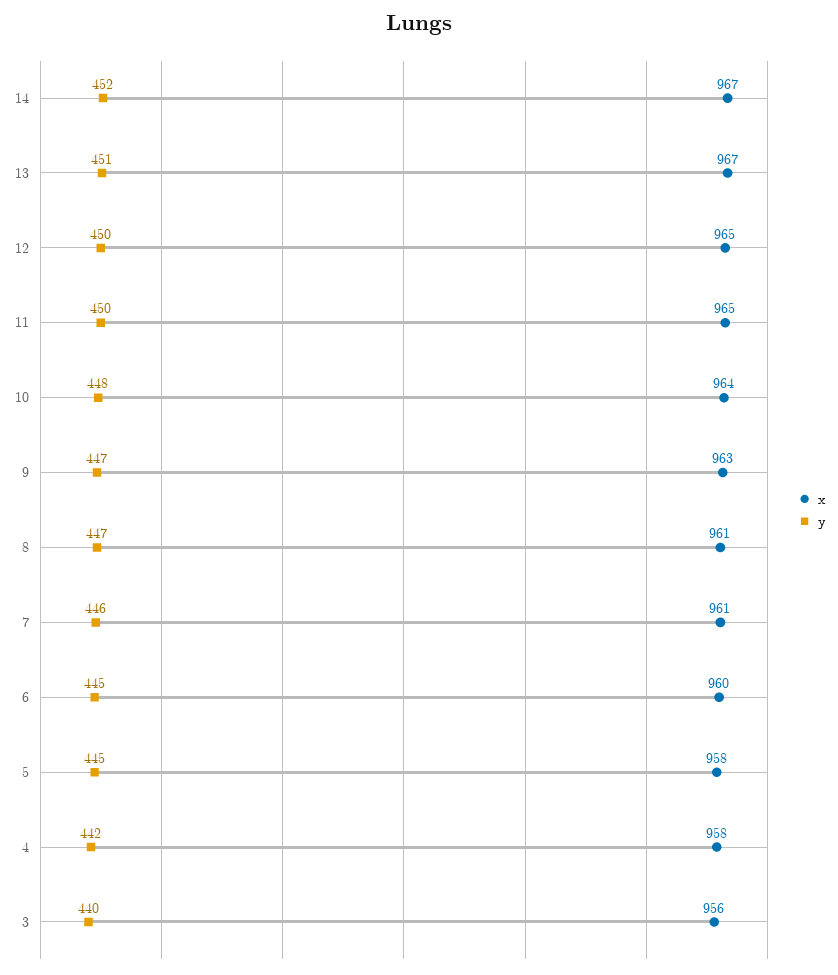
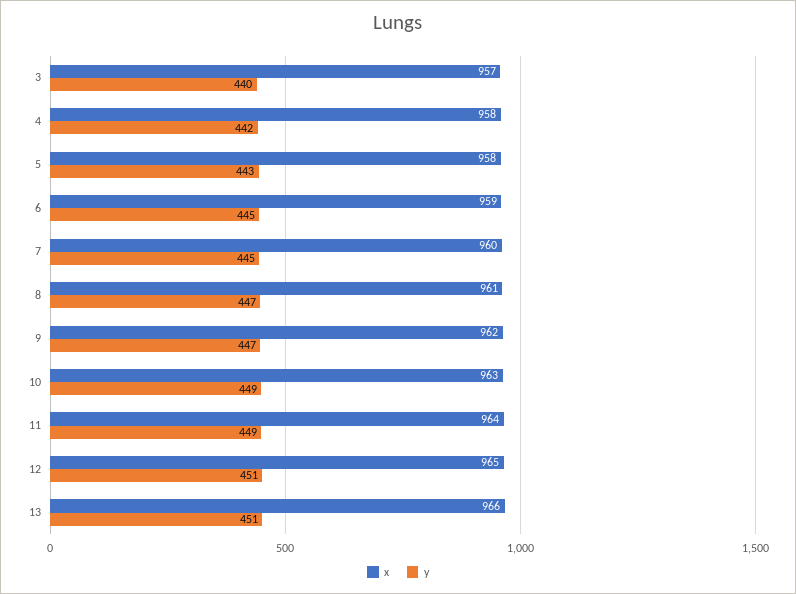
  {
    "x": {
-     "14": 967,
-     "13": 967,
+     "13": 966,
      "12": 965,
-     "11": 965,
+     "11": 964,
-     "10": 964,
+     "10": 963,
-     "9": 963,
+     "9": 962,
      "8": 961,
-     "7": 961,
+     "7": 960,
-     "6": 960,
+     "6": 959,
      "5": 958,
      "4": 958,
-     "3": 956
+     "3": 957
    },
    "y": {
-     "14": 452,
      "13": 451,
-     "12": 450,
+     "12": 451,
-     "11": 450,
+     "11": 449,
-     "10": 448,
+     "10": 449,
      "9": 447,
      "8": 447,
-     "7": 446,
+     "7": 445,
      "6": 445,
-     "5": 445,
+     "5": 443,
      "4": 442,
      "3": 440
    }
  }

